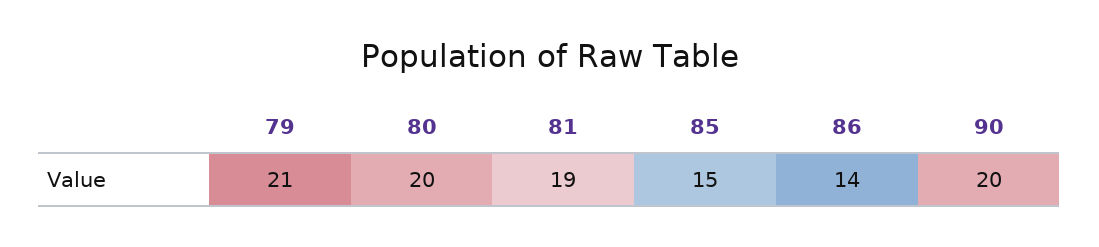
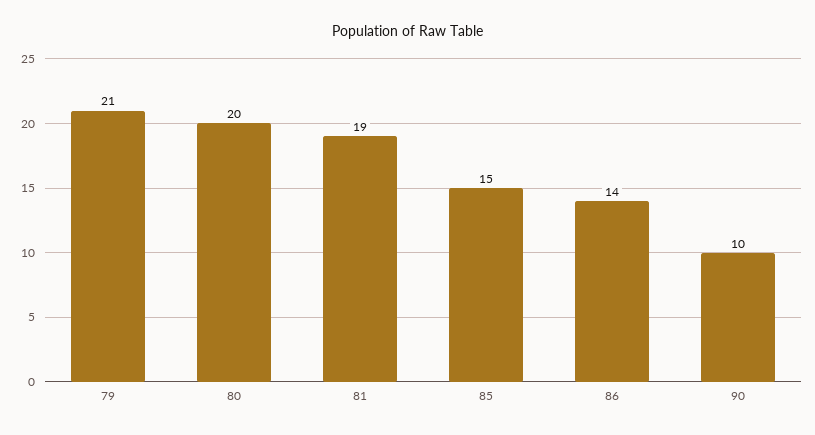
  {
    "79": 21,
    "80": 20,
    "81": 19,
    "85": 15,
    "86": 14,
-   "90": 20
+   "90": 10
  }

